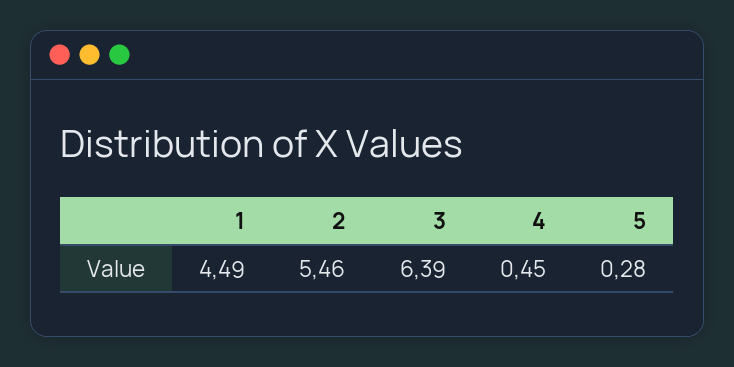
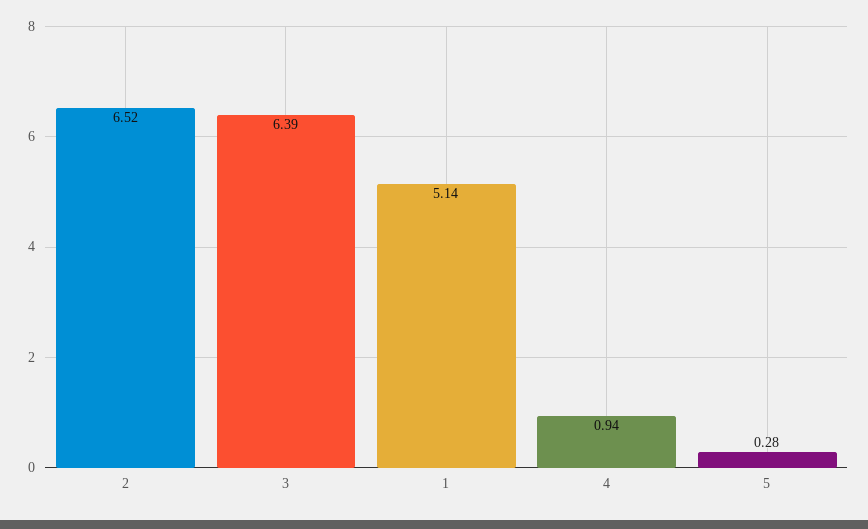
  {
-   "1": 4.49,
+   "1": 5.14,
-   "2": 5.46,
+   "2": 6.52,
    "3": 6.39,
-   "4": 0.45,
+   "4": 0.94,
    "5": 0.28
  }

